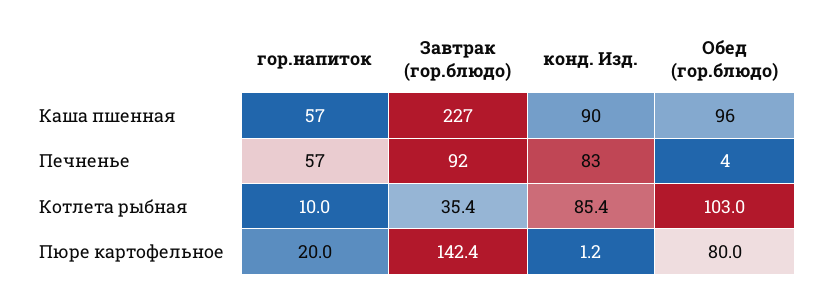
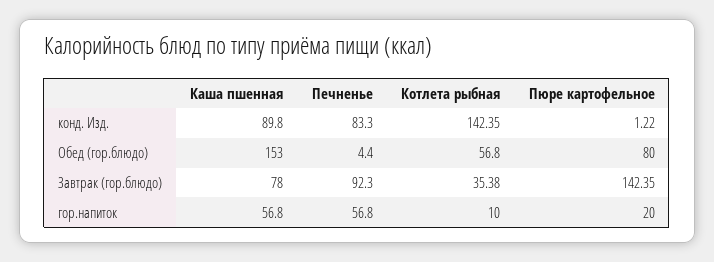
  {
    "гор.напиток": {
      "Каша пшенная": 56.8,
      "Печненье": 56.8,
      "Котлета рыбная": 10,
      "Пюре картофельное": 20
    },
    "Завтрак (гор.блюдо)": {
-     "Каша пшенная": 227,
+     "Каша пшенная": 78,
      "Печненье": 92.3,
      "Котлета рыбная": 35.38,
      "Пюре картофельное": 142.35
    },
    "конд. Изд.": {
      "Каша пшенная": 89.8,
      "Печненье": 83.3,
-     "Котлета рыбная": 85.4,
+     "Котлета рыбная": 142.35,
      "Пюре картофельное": 1.22
    },
    "Обед (гор.блюдо)": {
-     "Каша пшенная": 96,
+     "Каша пшенная": 153,
      "Печненье": 4.4,
-     "Котлета рыбная": 103,
+     "Котлета рыбная": 56.8,
      "Пюре картофельное": 80
    }
  }

